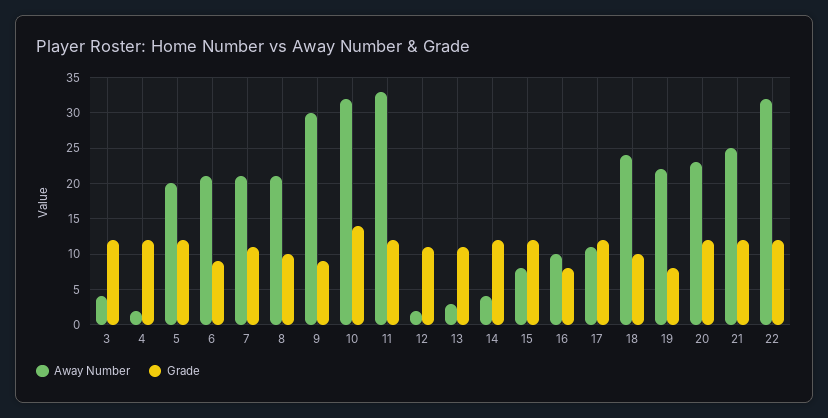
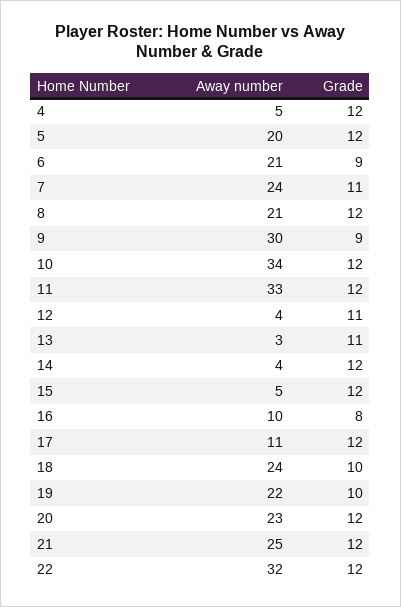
  {
    "Away Number": {
-     "3": 4,
-     "4": 2,
+     "4": 5,
      "5": 20,
      "6": 21,
-     "7": 21,
+     "7": 24,
      "8": 21,
      "9": 30,
-     "10": 32,
+     "10": 34,
      "11": 33,
-     "12": 2,
+     "12": 4,
      "13": 3,
      "14": 4,
-     "15": 8,
+     "15": 5,
      "16": 10,
      "17": 11,
      "18": 24,
      "19": 22,
      "20": 23,
      "21": 25,
      "22": 32
    },
    "Grade": {
-     "3": 12,
      "4": 12,
      "5": 12,
      "6": 9,
      "7": 11,
-     "8": 10,
+     "8": 12,
      "9": 9,
-     "10": 14,
+     "10": 12,
      "11": 12,
      "12": 11,
      "13": 11,
      "14": 12,
      "15": 12,
      "16": 8,
      "17": 12,
      "18": 10,
-     "19": 8,
+     "19": 10,
      "20": 12,
      "21": 12,
      "22": 12
    }
  }

